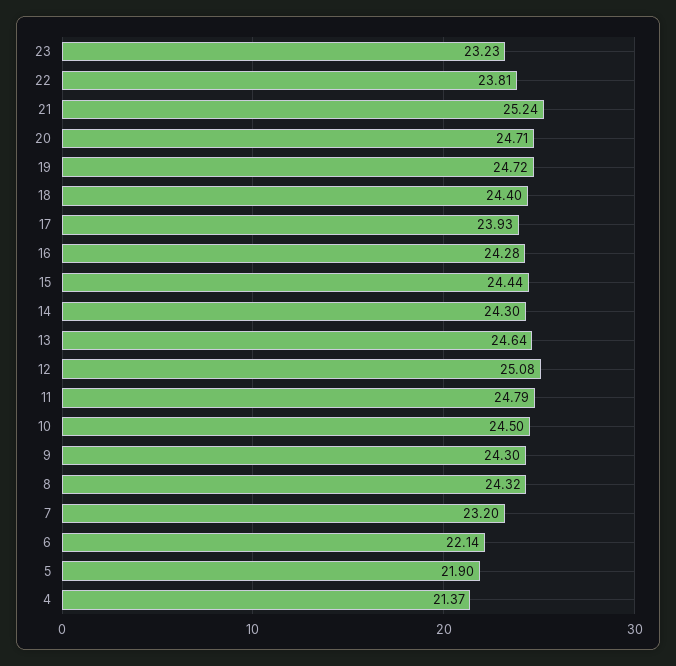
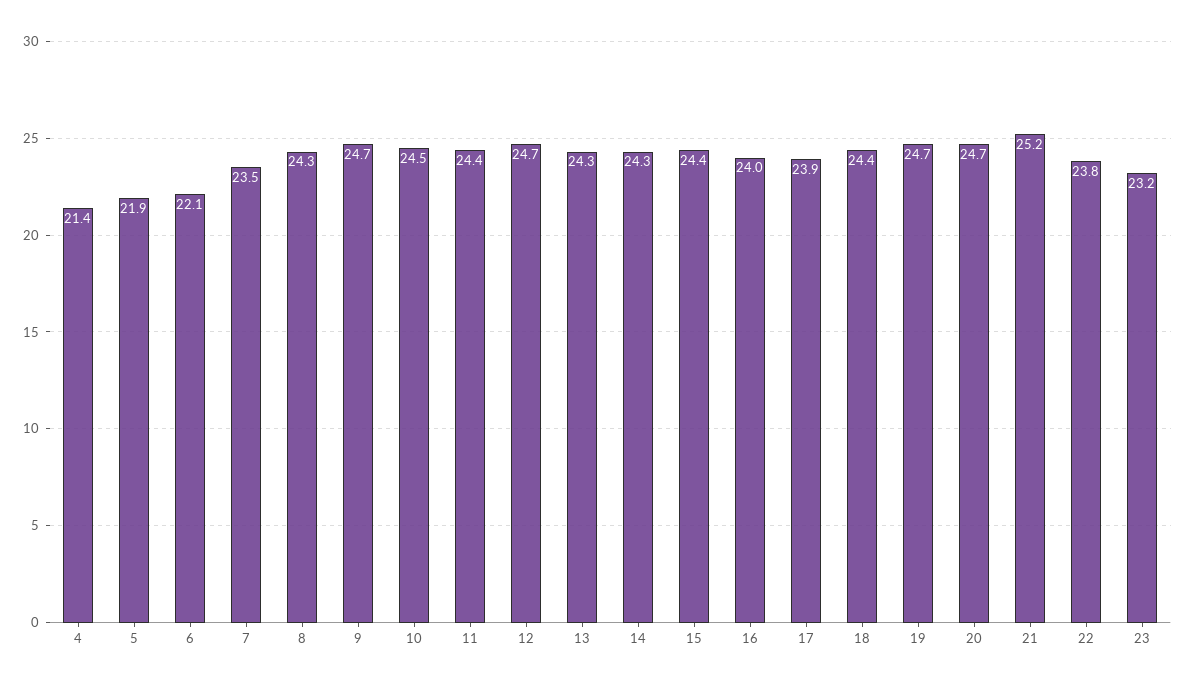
  {
    "23": 23.23,
    "22": 23.81,
    "21": 25.24,
    "20": 24.71,
    "19": 24.72,
    "18": 24.4,
    "17": 23.93,
-   "16": 24.28,
+   "16": 24,
    "15": 24.44,
    "14": 24.3,
-   "13": 24.64,
+   "13": 24.3,
-   "12": 25.08,
+   "12": 24.7,
-   "11": 24.79,
+   "11": 24.4,
    "10": 24.5,
-   "9": 24.3,
+   "9": 24.7,
    "8": 24.32,
-   "7": 23.2,
+   "7": 23.5,
    "6": 22.14,
    "5": 21.9,
    "4": 21.37
  }

